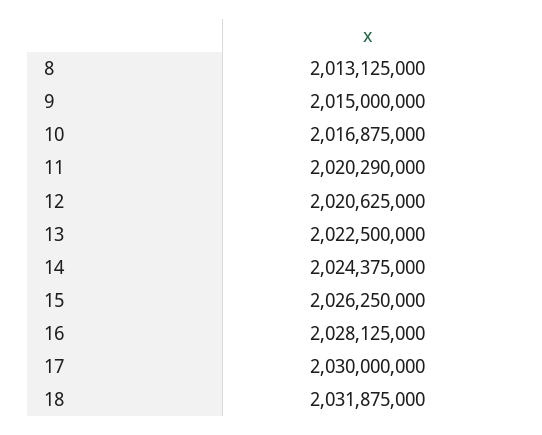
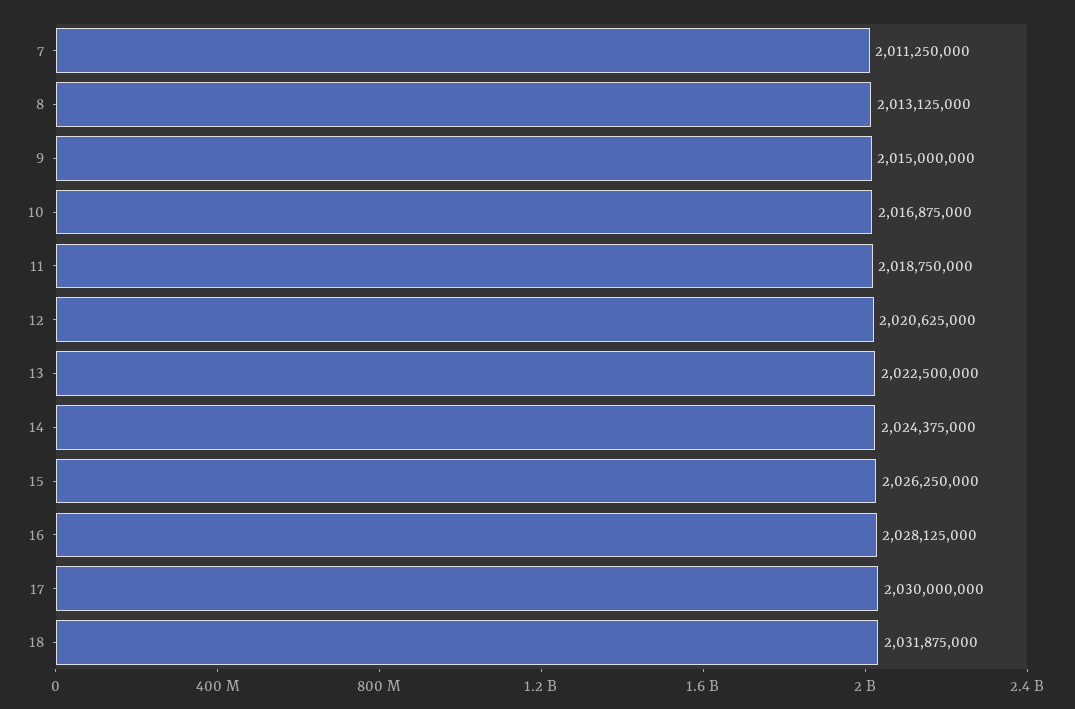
  {
    "8": 2013125000,
    "9": 2015000000,
    "10": 2016875000,
-   "11": 2020290000,
+   "11": 2018750000,
    "12": 2020625000,
    "13": 2022500000,
    "14": 2024375000,
    "15": 2026250000,
    "16": 2028125000,
    "17": 2030000000,
-   "18": 2031875000
+   "18": 2031875000,
+   "7": 2011250000
  }

